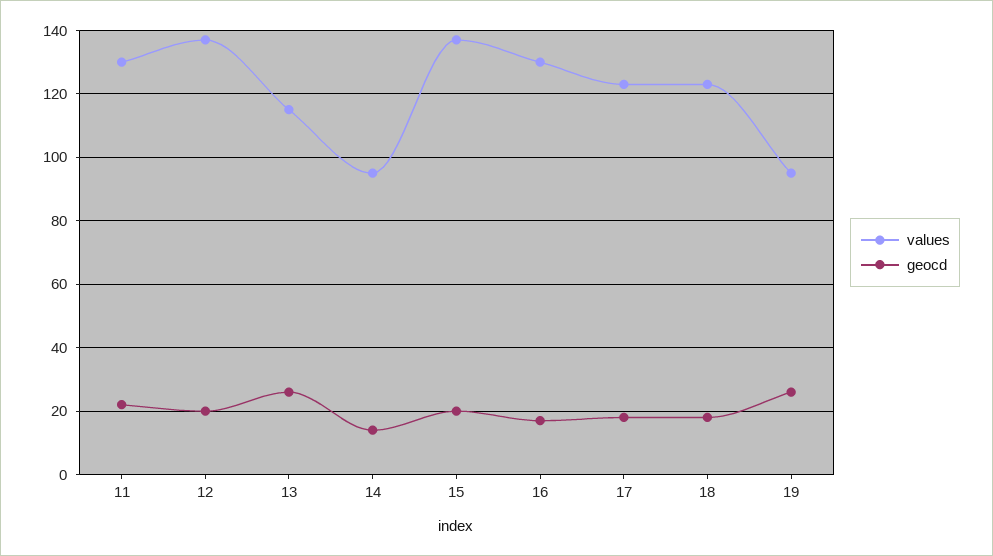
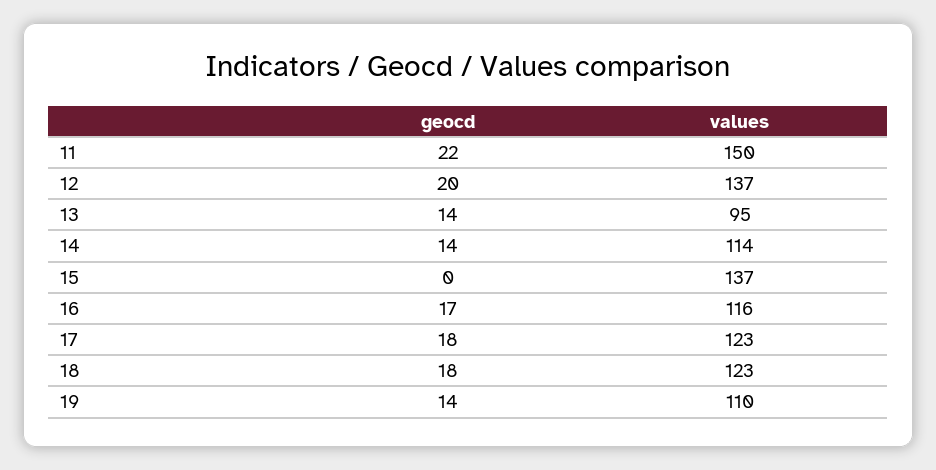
  {
    "values": {
-     "11": 130,
+     "11": 150,
      "12": 137,
-     "13": 115,
+     "13": 95,
-     "14": 95,
+     "14": 114,
      "15": 137,
-     "16": 130,
+     "16": 116,
      "17": 123,
      "18": 123,
-     "19": 95
+     "19": 110
    },
    "geocd": {
      "11": 22,
      "12": 20,
-     "13": 25,
+     "13": 14,
      "14": 14,
-     "15": 20,
+     "15": 0,
      "16": 17,
      "17": 18,
      "18": 18,
-     "19": 25
+     "19": 14
    }
  }

